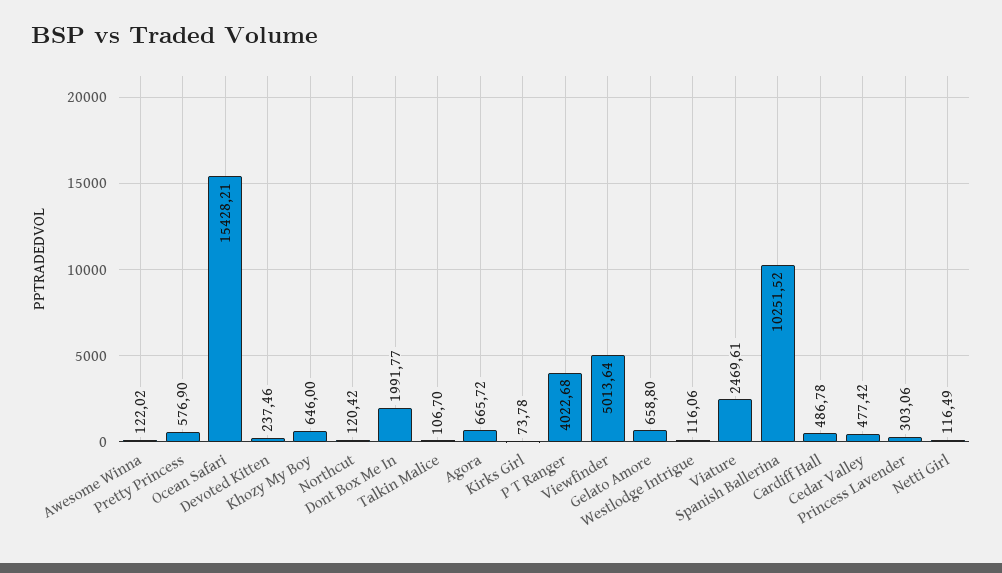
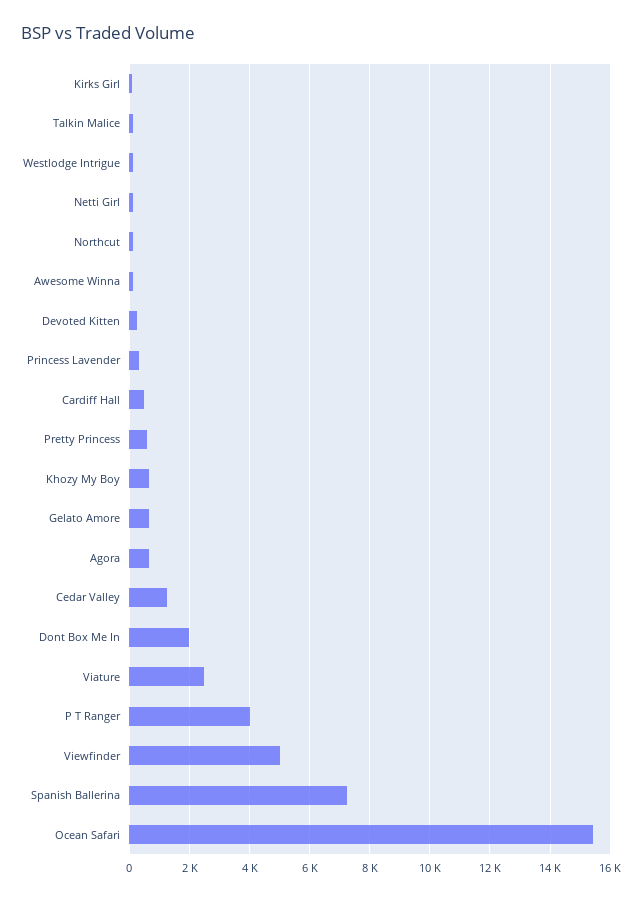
  {
    "Awesome Winna": 122.02,
    "Pretty Princess": 576.9,
    "Ocean Safari": 15428.21,
    "Devoted Kitten": 237.46,
    "Khozy My Boy": 646,
    "Northcut": 120.42,
    "Dont Box Me In": 1991.77,
    "Talkin Malice": 106.7,
    "Agora": 665.72,
    "Kirks Girl": 73.78,
    "P T Ranger": 4022.68,
    "Viewfinder": 5013.64,
    "Gelato Amore": 658.8,
    "Westlodge Intrigue": 116.06,
    "Viature": 2469.61,
-   "Spanish Ballerina": 10251.52,
+   "Spanish Ballerina": 7200,
    "Cardiff Hall": 486.78,
-   "Cedar Valley": 477.42,
+   "Cedar Valley": 1200,
    "Princess Lavender": 303.06,
    "Netti Girl": 116.49
  }

